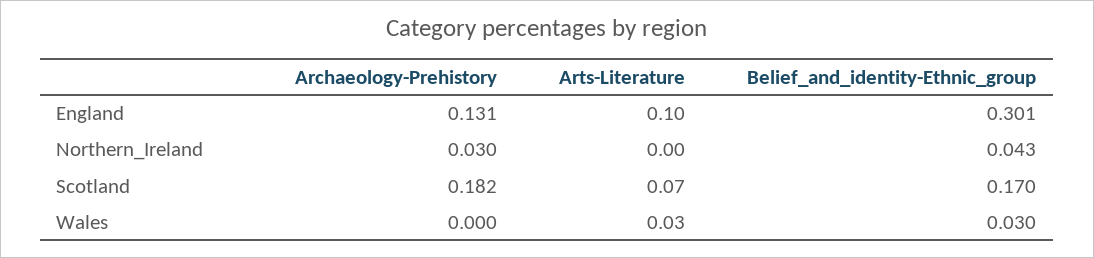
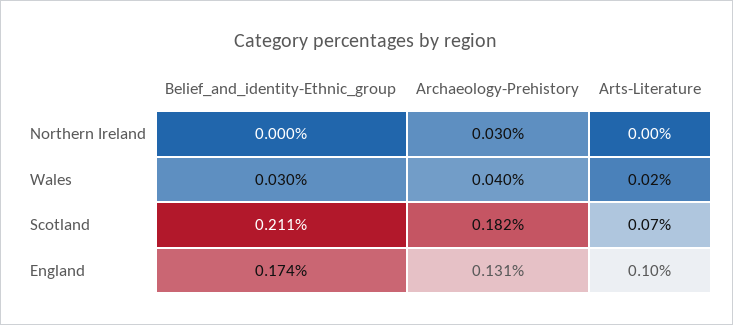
  {
    "Archaeology-Prehistory": {
      "England": 0.131,
      "Northern_Ireland": 0.03,
      "Scotland": 0.182,
-     "Wales": 0
+     "Wales": 0.04
    },
    "Arts-Literature": {
      "England": 0.1,
      "Northern_Ireland": 0,
      "Scotland": 0.07,
-     "Wales": 0.03
+     "Wales": 0.02
    },
    "Belief_and_identity-Ethnic_group": {
-     "England": 0.301,
+     "England": 0.174,
-     "Northern_Ireland": 0.043,
+     "Northern_Ireland": 0,
-     "Scotland": 0.17,
+     "Scotland": 0.211,
      "Wales": 0.03
    }
  }

